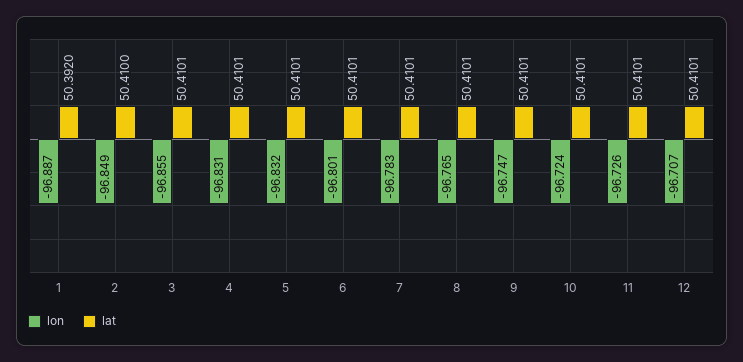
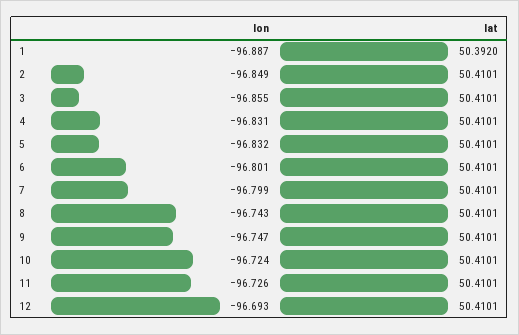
  {
    "lon": {
      "1": -96.887,
      "2": -96.849,
      "3": -96.855,
      "4": -96.831,
      "5": -96.832,
      "6": -96.801,
-     "7": -96.783,
+     "7": -96.799,
-     "8": -96.765,
+     "8": -96.743,
      "9": -96.747,
      "10": -96.724,
      "11": -96.726,
-     "12": -96.707
+     "12": -96.693
    },
    "lat": {
      "1": 50.392,
-     "2": 50.41,
+     "2": 50.4101,
      "3": 50.4101,
      "4": 50.4101,
      "5": 50.4101,
      "6": 50.4101,
      "7": 50.4101,
      "8": 50.4101,
      "9": 50.4101,
      "10": 50.4101,
      "11": 50.4101,
      "12": 50.4101
    }
  }

